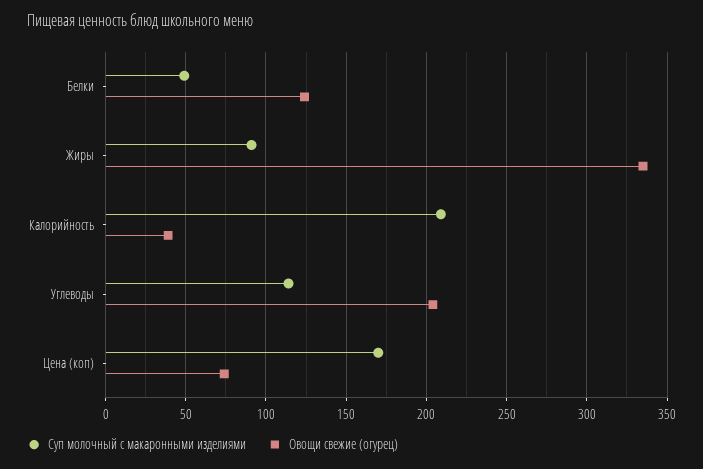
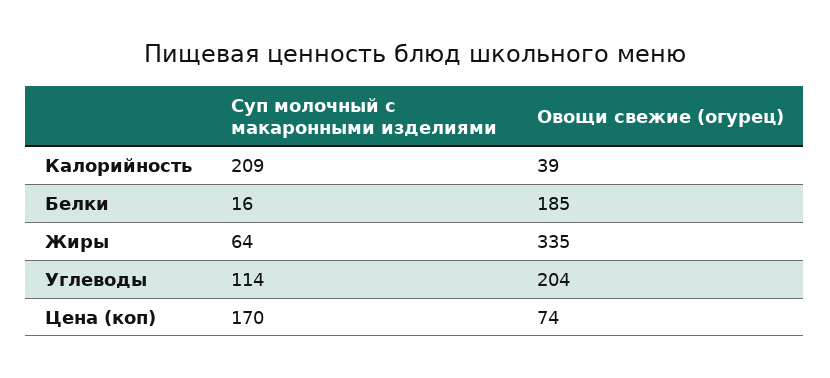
  {
    "Суп молочный с макаронными изделиями": {
-     "Белки": 50,
+     "Белки": 16,
-     "Жиры": 90,
+     "Жиры": 64,
      "Калорийность": 209,
      "Углеводы": 114,
      "Цена (коп)": 170
    },
    "Овощи свежие (огурец)": {
-     "Белки": 125,
+     "Белки": 185,
      "Жиры": 335,
      "Калорийность": 39,
      "Углеводы": 204,
      "Цена (коп)": 74
    }
  }

